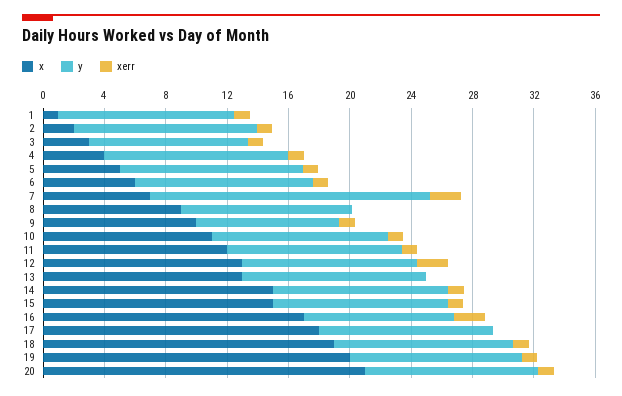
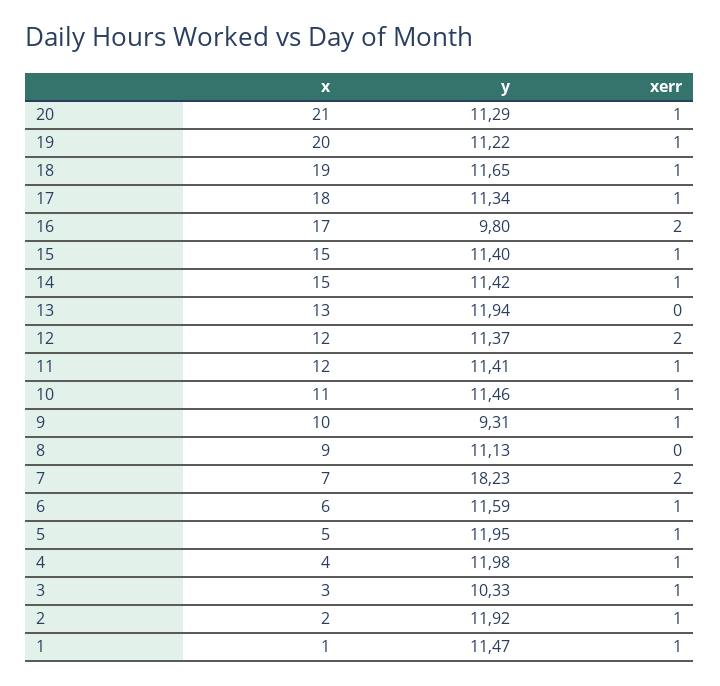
  {
    "x": {
      "1": 1,
      "2": 2,
      "3": 3,
      "4": 4,
      "5": 5,
      "6": 6,
      "7": 7,
      "8": 9,
      "9": 10,
      "10": 11,
      "11": 12,
-     "12": 13,
+     "12": 12,
      "13": 13,
      "14": 15,
      "15": 15,
      "16": 17,
      "17": 18,
      "18": 19,
      "19": 20,
      "20": 21
    },
    "y": {
      "1": 11.47,
      "2": 11.92,
      "3": 10.33,
      "4": 11.98,
      "5": 11.95,
      "6": 11.59,
      "7": 18.23,
      "8": 11.13,
      "9": 9.31,
      "10": 11.46,
      "11": 11.41,
      "12": 11.37,
      "13": 11.94,
      "14": 11.42,
      "15": 11.4,
      "16": 9.8,
      "17": 11.34,
      "18": 11.65,
      "19": 11.22,
      "20": 11.29
    },
    "xerr": {
      "1": 1,
      "2": 1,
      "3": 1,
      "4": 1,
      "5": 1,
      "6": 1,
      "7": 2,
      "8": 0,
      "9": 1,
      "10": 1,
      "11": 1,
      "12": 2,
      "13": 0,
      "14": 1,
      "15": 1,
      "16": 2,
-     "17": 0,
+     "17": 1,
      "18": 1,
      "19": 1,
      "20": 1
    }
  }

